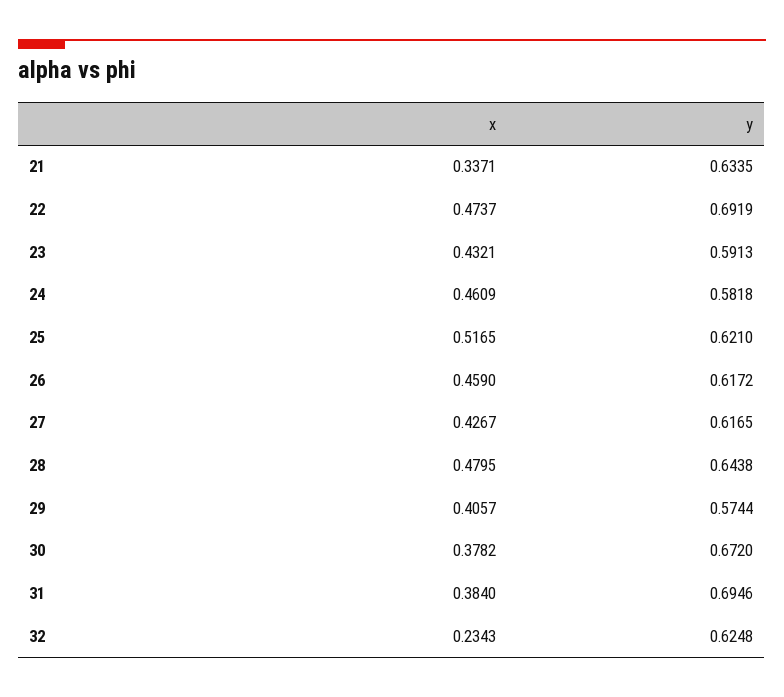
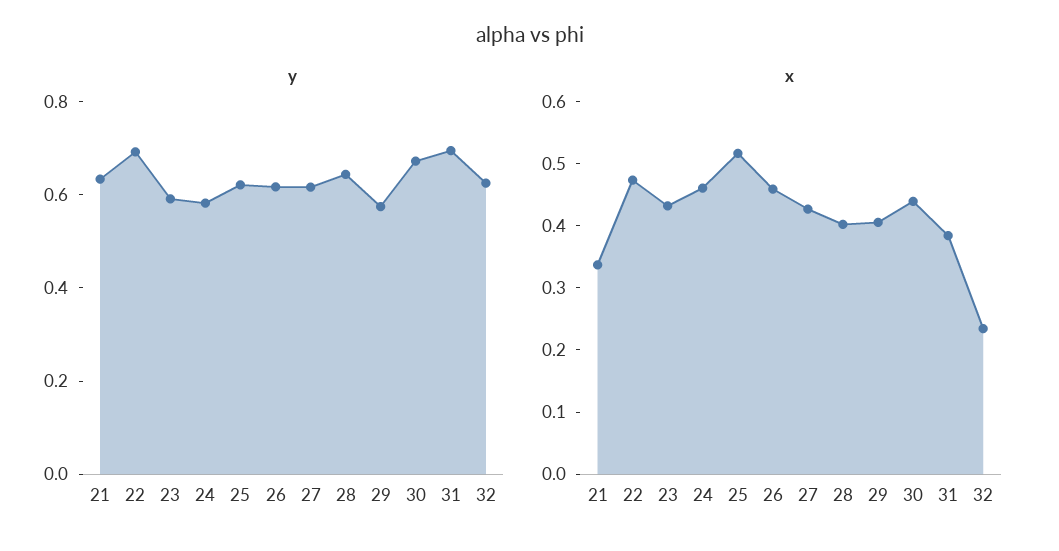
  {
    "x": {
      "21": 0.3371,
      "22": 0.4737,
      "23": 0.4321,
      "24": 0.4609,
      "25": 0.5165,
      "26": 0.459,
      "27": 0.4267,
-     "28": 0.4795,
+     "28": 0.4,
      "29": 0.4057,
-     "30": 0.3782,
+     "30": 0.44,
      "31": 0.384,
      "32": 0.2343
    },
    "y": {
      "21": 0.6335,
      "22": 0.6919,
      "23": 0.5913,
      "24": 0.5818,
      "25": 0.621,
      "26": 0.6172,
      "27": 0.6165,
      "28": 0.6438,
      "29": 0.5744,
      "30": 0.672,
      "31": 0.6946,
      "32": 0.6248
    }
  }

